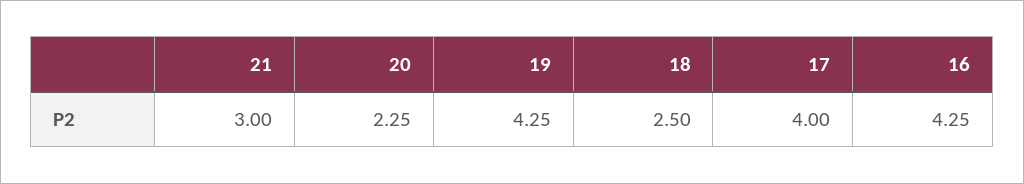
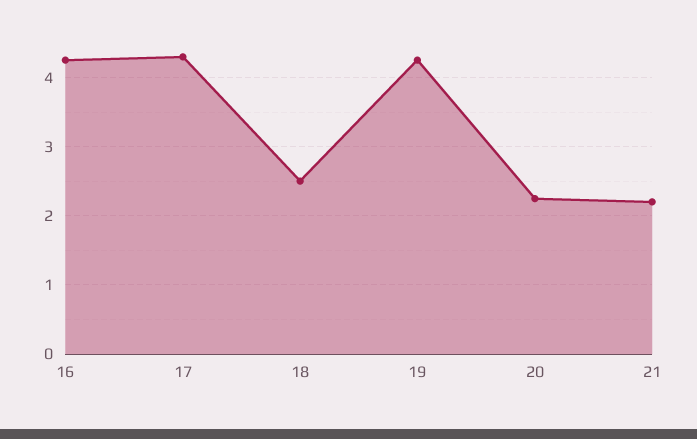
  {
-   "21": 3,
+   "21": 2.2,
    "20": 2.25,
    "19": 4.25,
    "18": 2.5,
-   "17": 4,
+   "17": 4.3,
    "16": 4.25
  }

